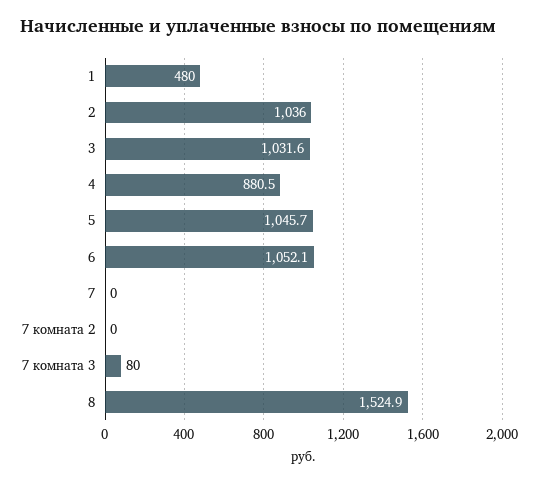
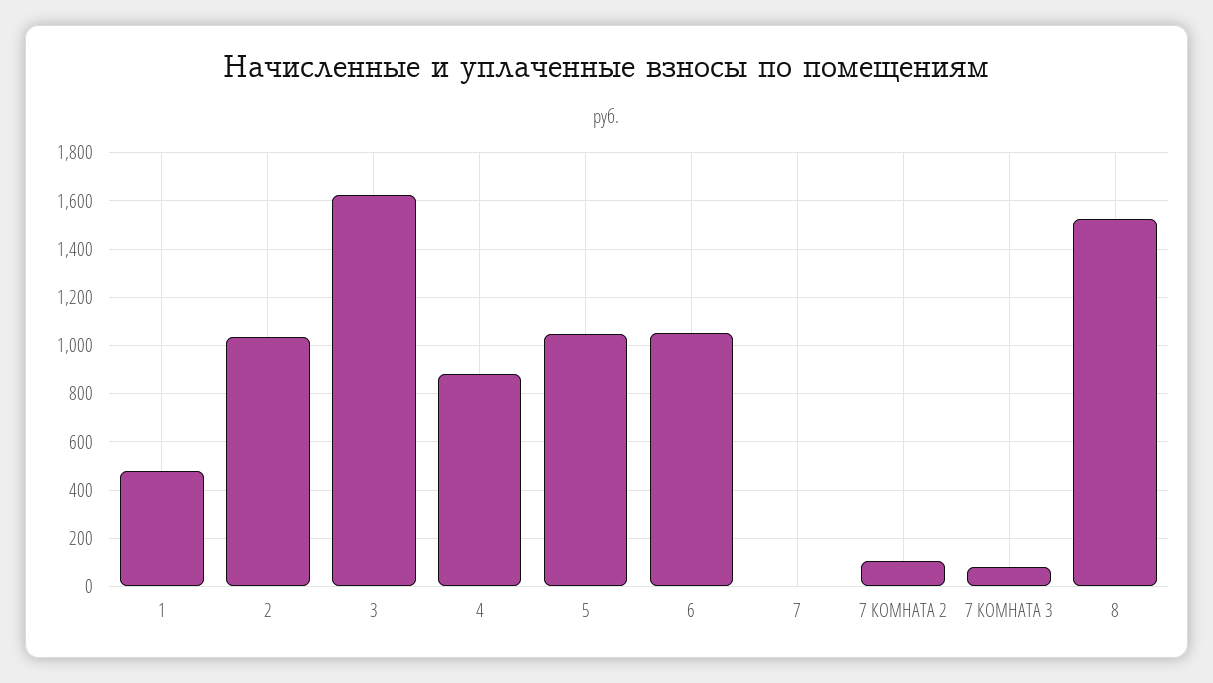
  {
    "1": 480,
    "2": 1036,
-   "3": 1031.6,
+   "3": 1625,
    "4": 880.5,
    "5": 1045.7,
    "6": 1052.1,
    "7": 0,
-   "7 комната 2": 0,
+   "7 комната 2": 100,
    "7 комната 3": 80,
    "8": 1524.9
  }

